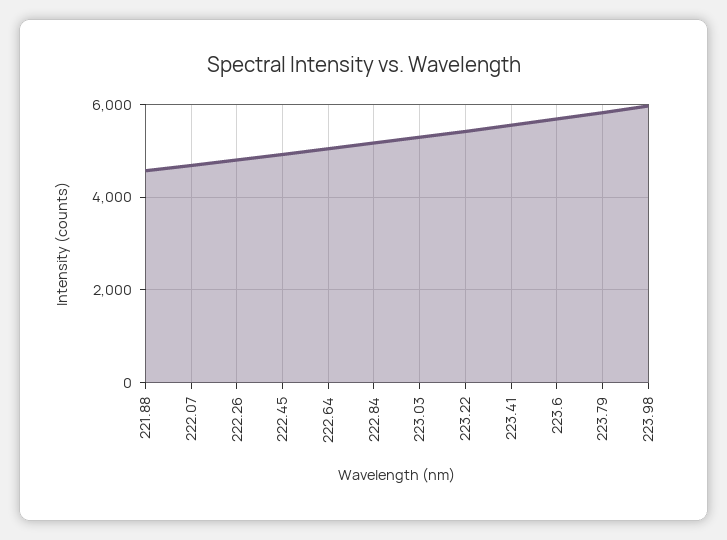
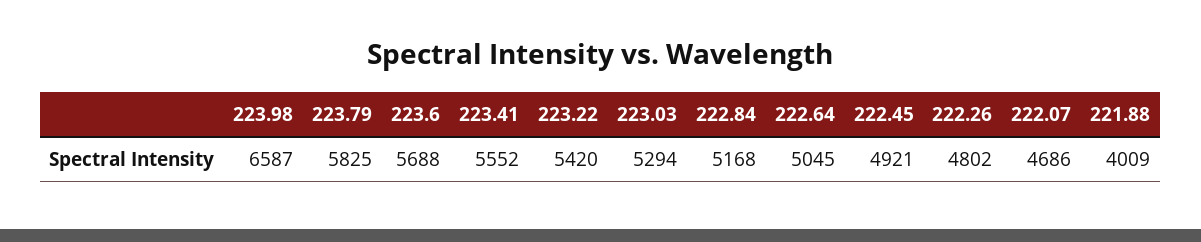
  {
-   "221.88": 4600,
+   "221.88": 4009,
    "222.07": 4686,
    "222.26": 4802,
    "222.45": 4921,
    "222.64": 5045,
    "222.84": 5168,
    "223.03": 5294,
    "223.22": 5420,
    "223.41": 5552,
    "223.6": 5688,
    "223.79": 5825,
-   "223.98": 6000
+   "223.98": 6587
  }

